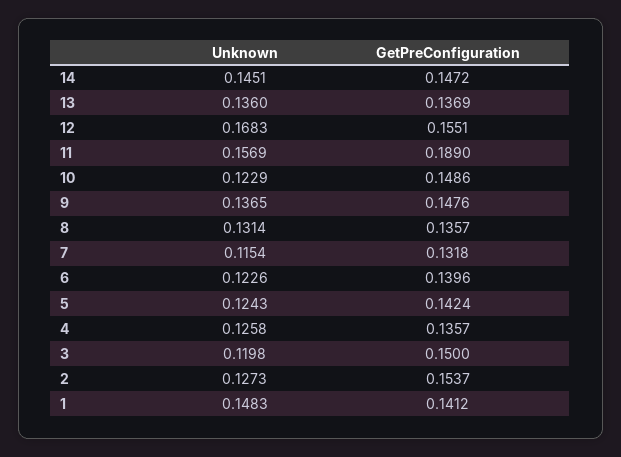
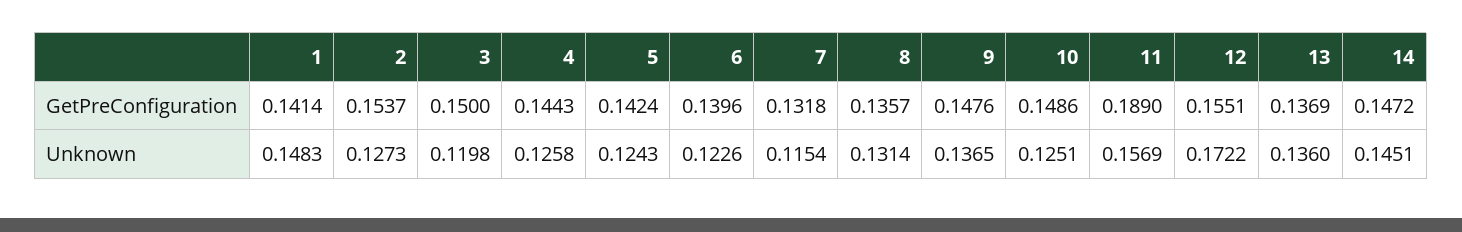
  {
    "Unknown": {
      "14": 0.1451,
      "13": 0.136,
-     "12": 0.1683,
+     "12": 0.1722,
      "11": 0.1569,
-     "10": 0.1229,
+     "10": 0.1251,
      "9": 0.1365,
      "8": 0.1314,
      "7": 0.1154,
      "6": 0.1226,
      "5": 0.1243,
      "4": 0.1258,
      "3": 0.1198,
      "2": 0.1273,
      "1": 0.1483
    },
    "GetPreConfiguration": {
      "14": 0.1472,
      "13": 0.1369,
      "12": 0.1551,
      "11": 0.189,
      "10": 0.1486,
      "9": 0.1476,
      "8": 0.1357,
      "7": 0.1318,
      "6": 0.1396,
      "5": 0.1424,
-     "4": 0.1357,
+     "4": 0.1443,
      "3": 0.15,
      "2": 0.1537,
-     "1": 0.1412
+     "1": 0.1414
    }
  }

